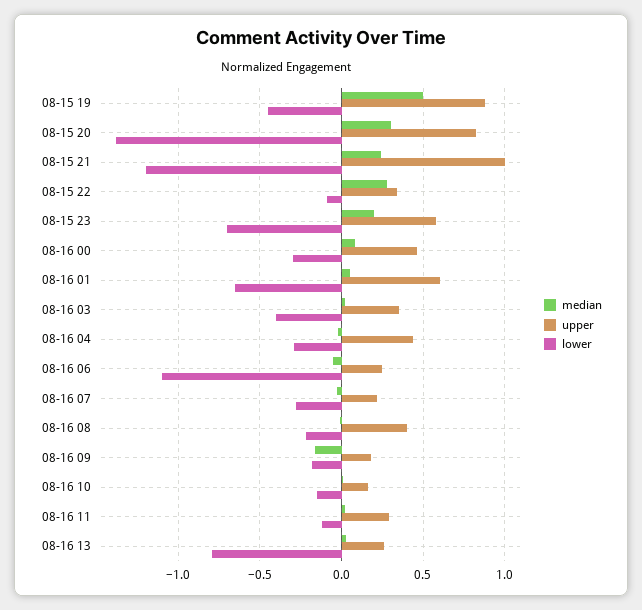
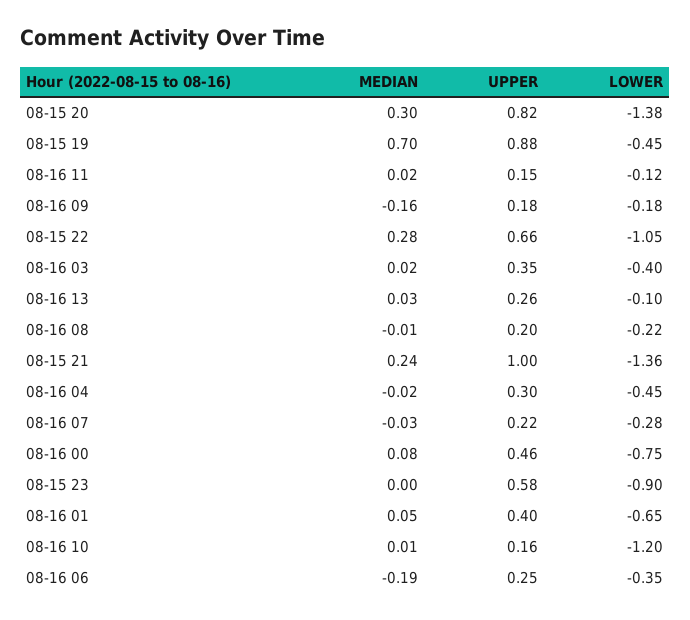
  {
    "median": {
-     "08-15 19": 0.5,
+     "08-15 19": 0.7,
      "08-15 20": 0.3,
      "08-15 21": 0.24,
      "08-15 22": 0.28,
-     "08-15 23": 0.2,
+     "08-15 23": 0,
      "08-16 00": 0.08,
      "08-16 01": 0.05,
      "08-16 03": 0.02,
      "08-16 04": -0.02,
-     "08-16 06": -0.05,
+     "08-16 06": -0.19,
      "08-16 07": -0.03,
      "08-16 08": -0.01,
      "08-16 09": -0.16,
      "08-16 10": 0.01,
      "08-16 11": 0.02,
      "08-16 13": 0.03
    },
    "upper": {
      "08-15 19": 0.88,
      "08-15 20": 0.82,
      "08-15 21": 1,
-     "08-15 22": 0.35,
+     "08-15 22": 0.66,
      "08-15 23": 0.58,
      "08-16 00": 0.46,
-     "08-16 01": 0.6,
+     "08-16 01": 0.4,
      "08-16 03": 0.35,
-     "08-16 04": 0.45,
+     "08-16 04": 0.3,
      "08-16 06": 0.25,
      "08-16 07": 0.22,
-     "08-16 08": 0.4,
+     "08-16 08": 0.2,
      "08-16 09": 0.18,
      "08-16 10": 0.16,
-     "08-16 11": 0.3,
+     "08-16 11": 0.15,
      "08-16 13": 0.26
    },
    "lower": {
      "08-15 19": -0.45,
      "08-15 20": -1.38,
-     "08-15 21": -1.2,
+     "08-15 21": -1.36,
-     "08-15 22": -0.1,
+     "08-15 22": -1.05,
-     "08-15 23": -0.7,
+     "08-15 23": -0.9,
-     "08-16 00": -0.3,
+     "08-16 00": -0.75,
      "08-16 01": -0.65,
      "08-16 03": -0.4,
-     "08-16 04": -0.3,
+     "08-16 04": -0.45,
-     "08-16 06": -1.1,
+     "08-16 06": -0.35,
      "08-16 07": -0.28,
      "08-16 08": -0.22,
      "08-16 09": -0.18,
-     "08-16 10": -0.15,
+     "08-16 10": -1.2,
      "08-16 11": -0.12,
-     "08-16 13": -0.8
+     "08-16 13": -0.1
    }
  }

